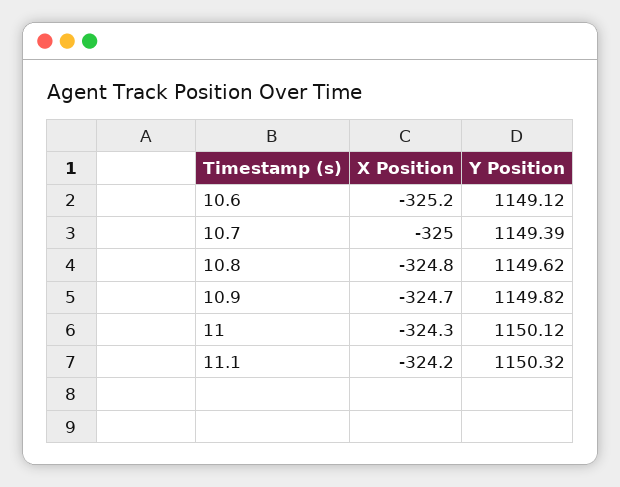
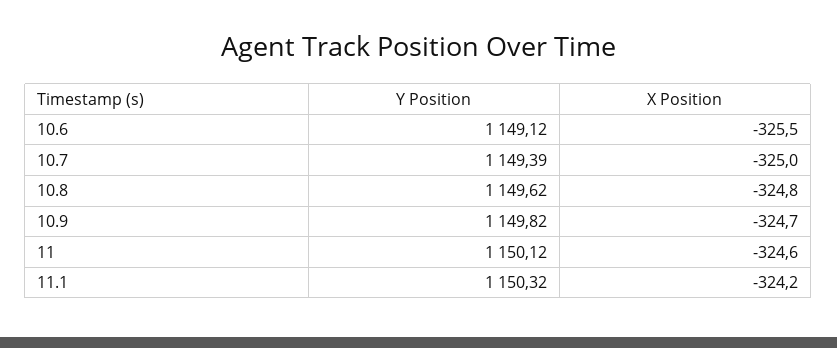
  {
    "X Position": {
-     "10.6": -325.2,
+     "10.6": -325.5,
      "10.7": -325,
      "10.8": -324.8,
      "10.9": -324.7,
-     "11": -324.3,
+     "11": -324.6,
      "11.1": -324.2
    },
    "Y Position": {
      "10.6": 1149.12,
      "10.7": 1149.39,
      "10.8": 1149.62,
      "10.9": 1149.82,
      "11": 1150.12,
      "11.1": 1150.32
    }
  }

